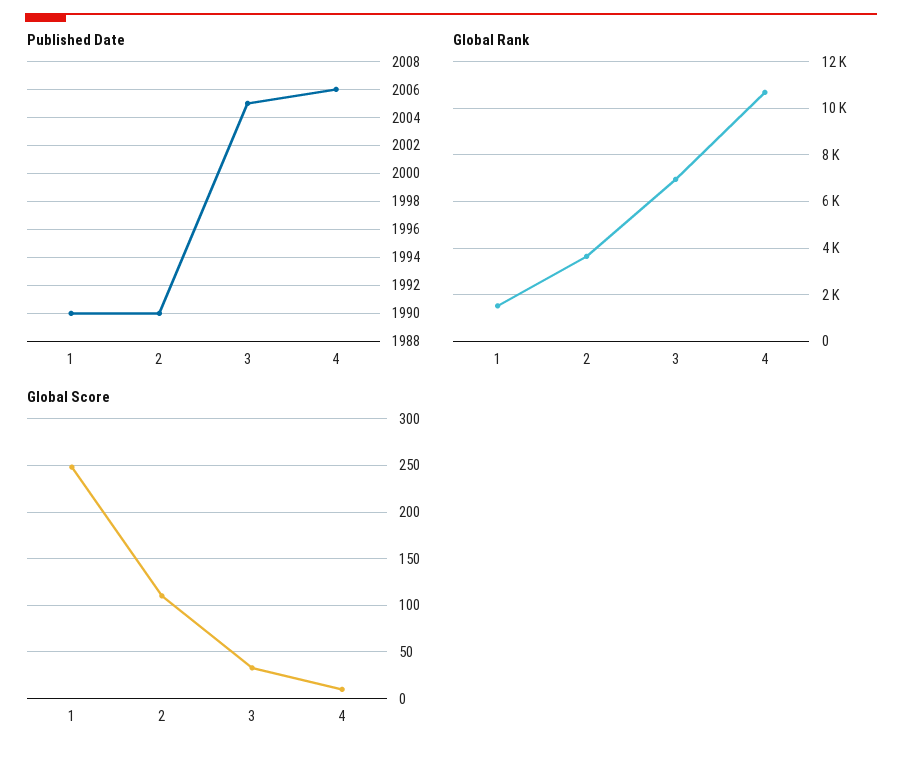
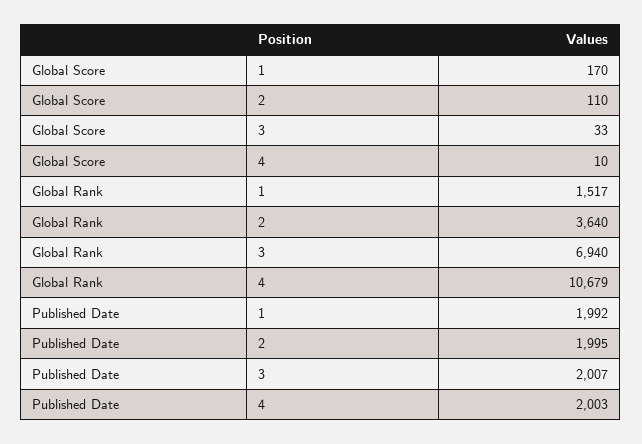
  {
    "Published Date": {
-     "1": 1990,
+     "1": 1992,
-     "2": 1990,
+     "2": 1995,
-     "3": 2005,
+     "3": 2007,
-     "4": 2006
+     "4": 2003
    },
    "Global Rank": {
      "1": 1517,
      "2": 3640,
      "3": 6940,
      "4": 10679
    },
    "Global Score": {
-     "1": 250,
+     "1": 170,
      "2": 110,
      "3": 33,
      "4": 10
    }
  }

